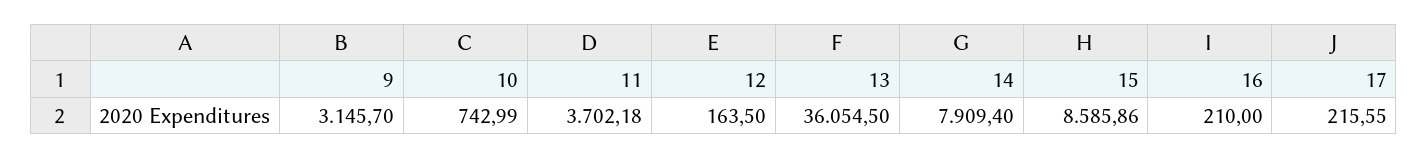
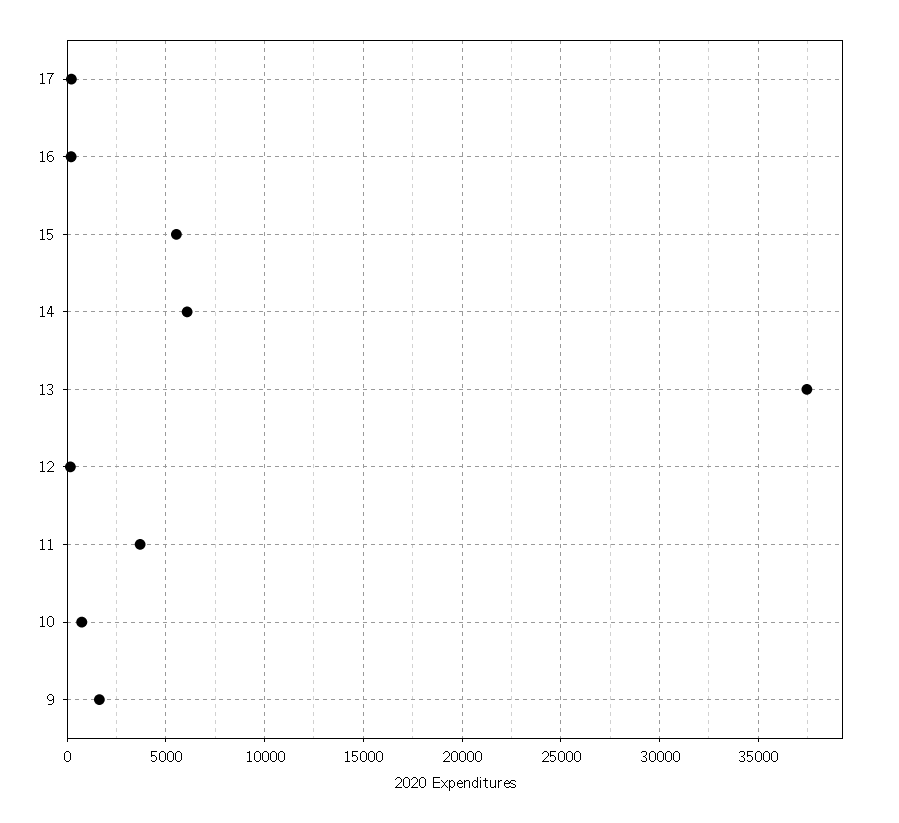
  {
-   "9": 3145.7,
+   "9": 1500,
    "10": 742.99,
    "11": 3702.18,
    "12": 163.5,
-   "13": 36054.5,
+   "13": 37500,
-   "14": 7909.4,
+   "14": 6000,
-   "15": 8585.86,
+   "15": 5500,
    "16": 210,
    "17": 215.55
  }

